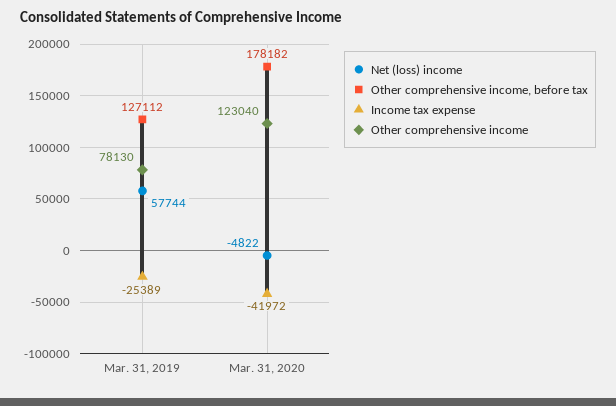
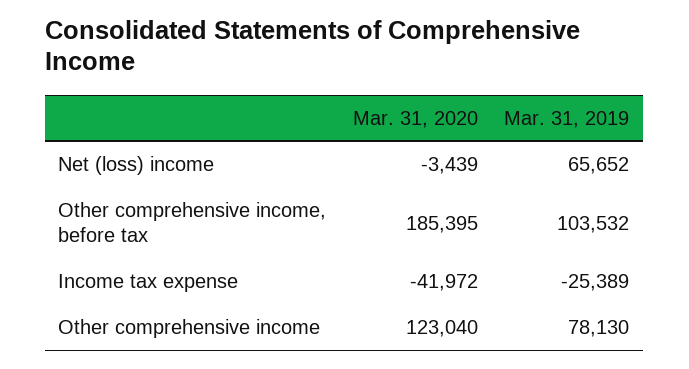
  {
    "Net (loss) income": {
-     "Mar. 31, 2019": 57744,
+     "Mar. 31, 2019": 65652,
-     "Mar. 31, 2020": -4822
+     "Mar. 31, 2020": -3439
    },
    "Other comprehensive income, before tax": {
-     "Mar. 31, 2019": 127112,
+     "Mar. 31, 2019": 103532,
-     "Mar. 31, 2020": 178182
+     "Mar. 31, 2020": 185395
    },
    "Income tax expense": {
      "Mar. 31, 2019": -25389,
      "Mar. 31, 2020": -41972
    },
    "Other comprehensive income": {
      "Mar. 31, 2019": 78130,
      "Mar. 31, 2020": 123040
    }
  }

